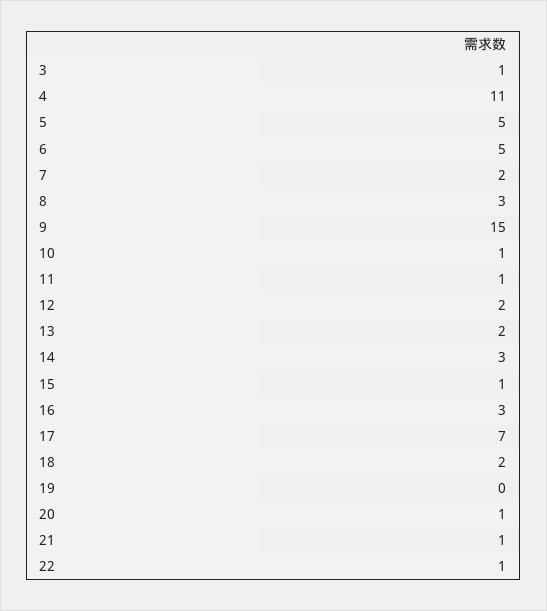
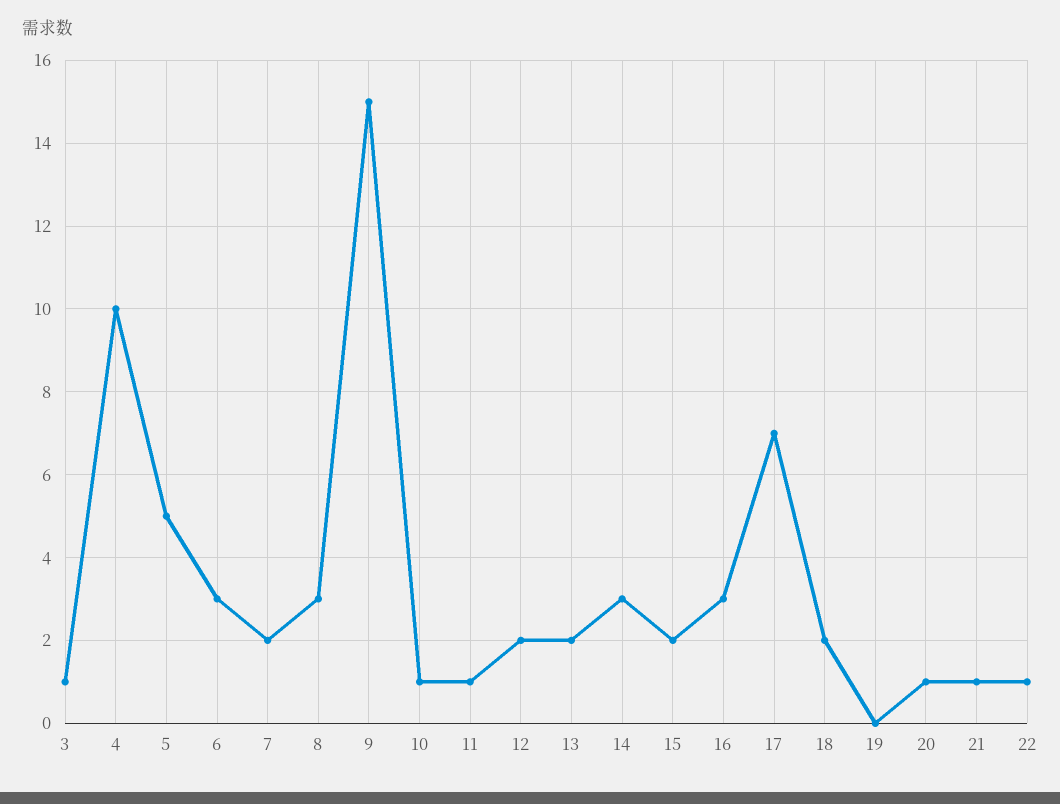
  {
    "3": 1,
-   "4": 11,
+   "4": 10,
    "5": 5,
-   "6": 5,
+   "6": 3,
    "7": 2,
    "8": 3,
    "9": 15,
    "10": 1,
    "11": 1,
    "12": 2,
    "13": 2,
    "14": 3,
-   "15": 1,
+   "15": 2,
    "16": 3,
    "17": 7,
    "18": 2,
    "19": 0,
    "20": 1,
    "21": 1,
    "22": 1
  }

